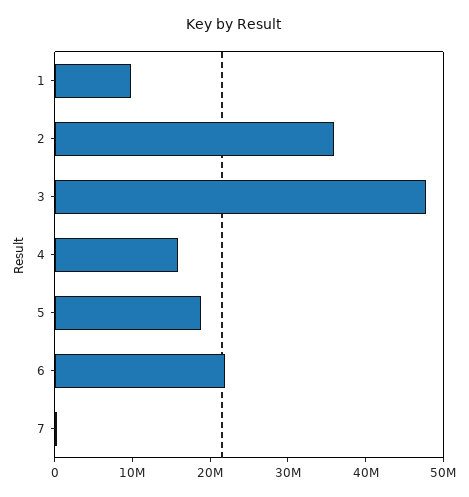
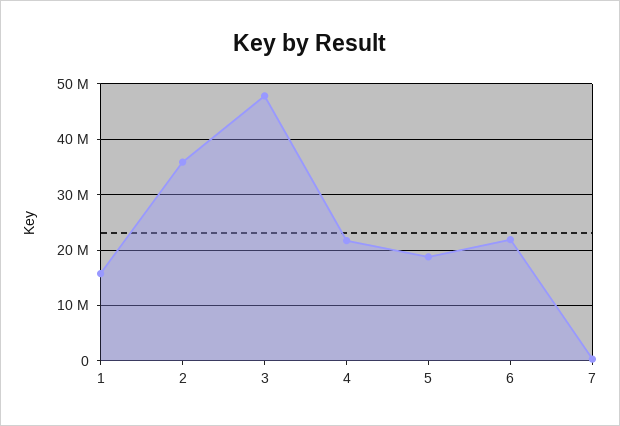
  {
-   "1": 10000000,
+   "1": 16000000,
    "2": 36000000,
    "3": 48000000,
-   "4": 16000000,
+   "4": 22000000,
    "5": 18000000,
    "6": 22000000,
    "7": 0
  }

